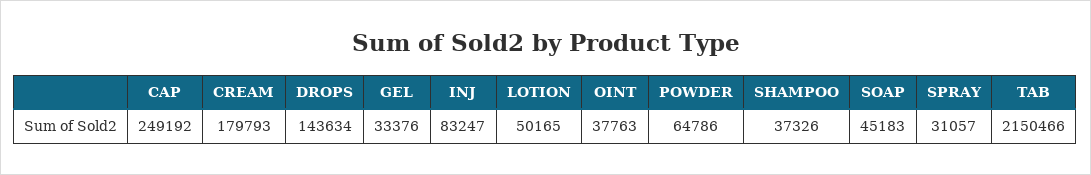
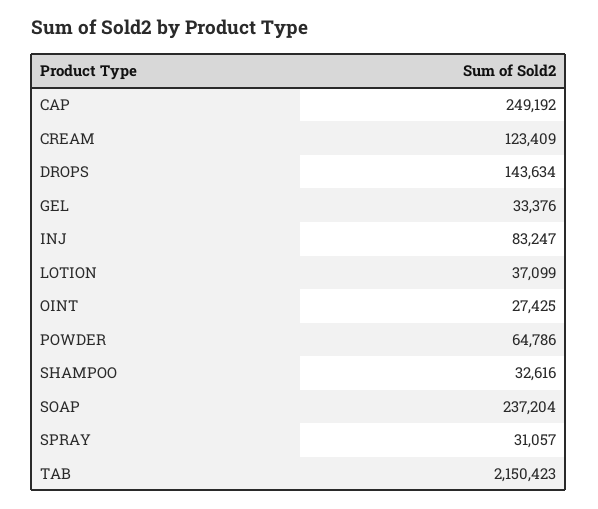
  {
    "CAP": 249192,
-   "CREAM": 179793,
+   "CREAM": 123409,
    "DROPS": 143634,
    "GEL": 33376,
    "INJ": 83247,
-   "LOTION": 50165,
+   "LOTION": 37099,
-   "OINT": 37763,
+   "OINT": 27425,
    "POWDER": 64786,
-   "SHAMPOO": 37326,
+   "SHAMPOO": 32616,
-   "SOAP": 45183,
+   "SOAP": 237204,
    "SPRAY": 31057,
-   "TAB": 2150466
+   "TAB": 2150423
  }

